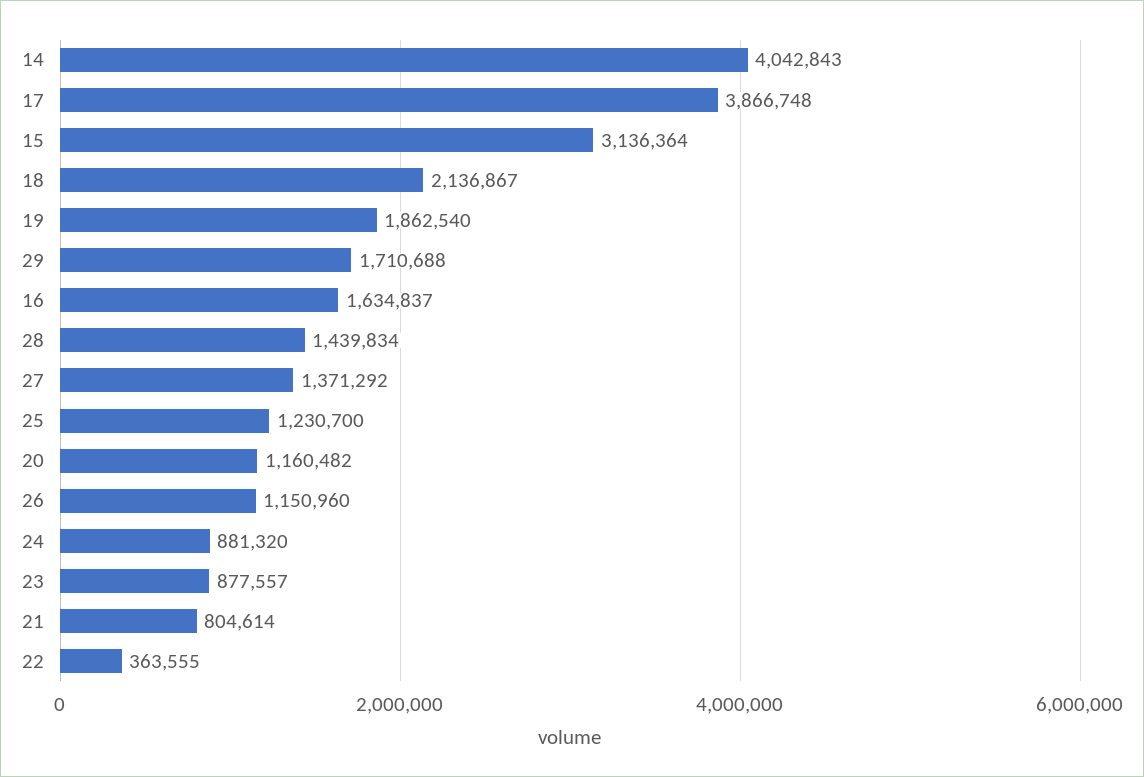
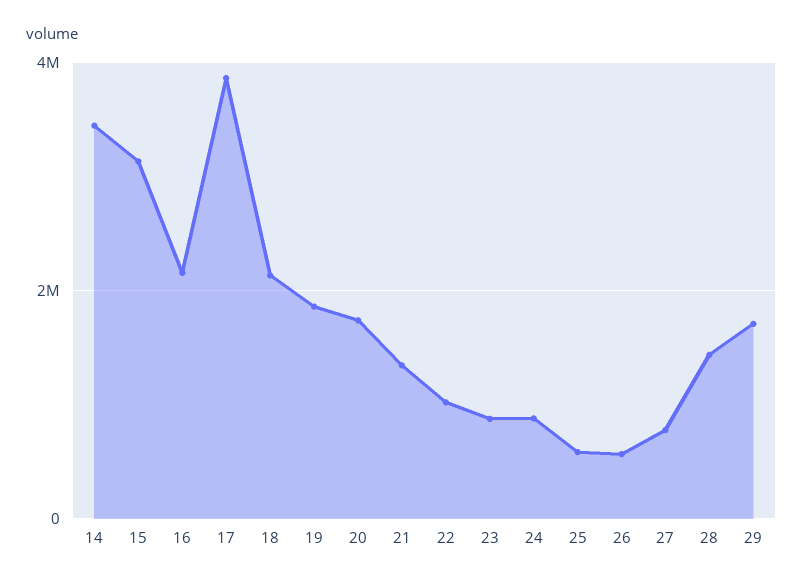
  {
-   "14": 4042843,
+   "14": 3400000,
    "17": 3866748,
    "15": 3136364,
    "18": 2136867,
    "19": 1862540,
    "29": 1710688,
-   "16": 1634837,
+   "16": 2200000,
    "28": 1439834,
-   "27": 1371292,
+   "27": 800000,
-   "25": 1230700,
+   "25": 600000,
-   "20": 1160482,
+   "20": 1800000,
-   "26": 1150960,
+   "26": 600000,
    "24": 881320,
    "23": 877557,
-   "21": 804614,
+   "21": 1400000,
-   "22": 363555
+   "22": 1000000
  }

